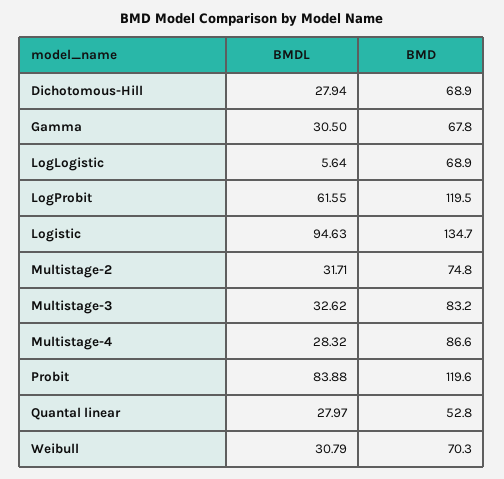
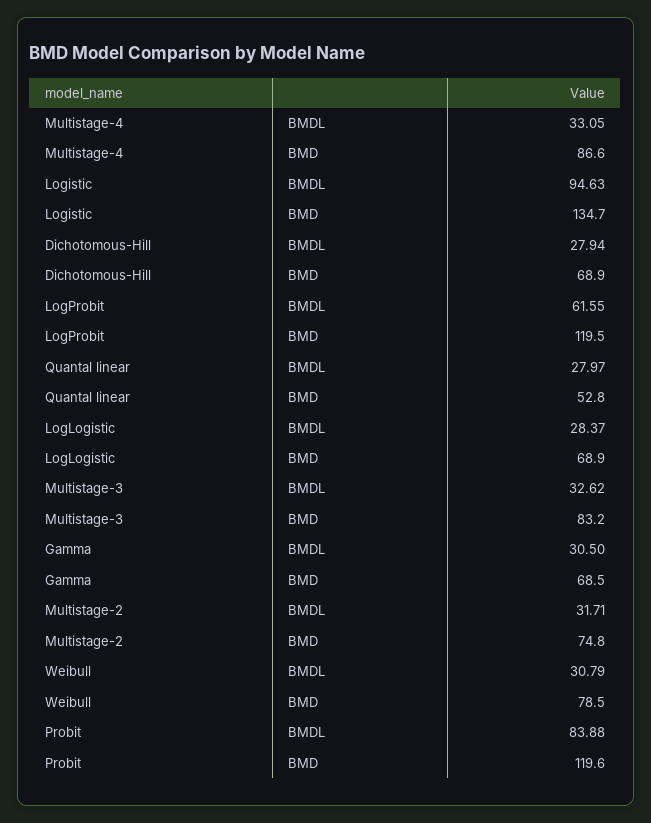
  {
    "BMDL": {
      "Dichotomous-Hill": 27.94,
      "Gamma": 30.5,
-     "LogLogistic": 5.64,
+     "LogLogistic": 28.37,
      "LogProbit": 61.55,
      "Logistic": 94.63,
      "Multistage-2": 31.71,
      "Multistage-3": 32.62,
-     "Multistage-4": 28.32,
+     "Multistage-4": 33.05,
      "Probit": 83.88,
      "Quantal linear": 27.97,
      "Weibull": 30.79
    },
    "BMD": {
      "Dichotomous-Hill": 68.9,
-     "Gamma": 67.8,
+     "Gamma": 68.5,
      "LogLogistic": 68.9,
      "LogProbit": 119.5,
      "Logistic": 134.7,
      "Multistage-2": 74.8,
      "Multistage-3": 83.2,
      "Multistage-4": 86.6,
      "Probit": 119.6,
      "Quantal linear": 52.8,
-     "Weibull": 70.3
+     "Weibull": 78.5
    }
  }

